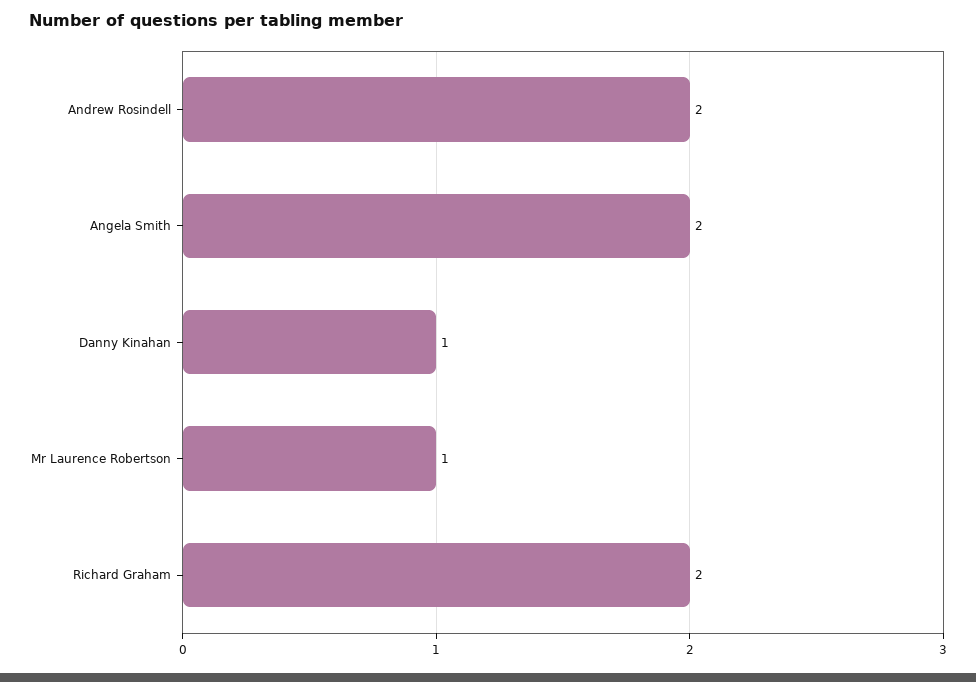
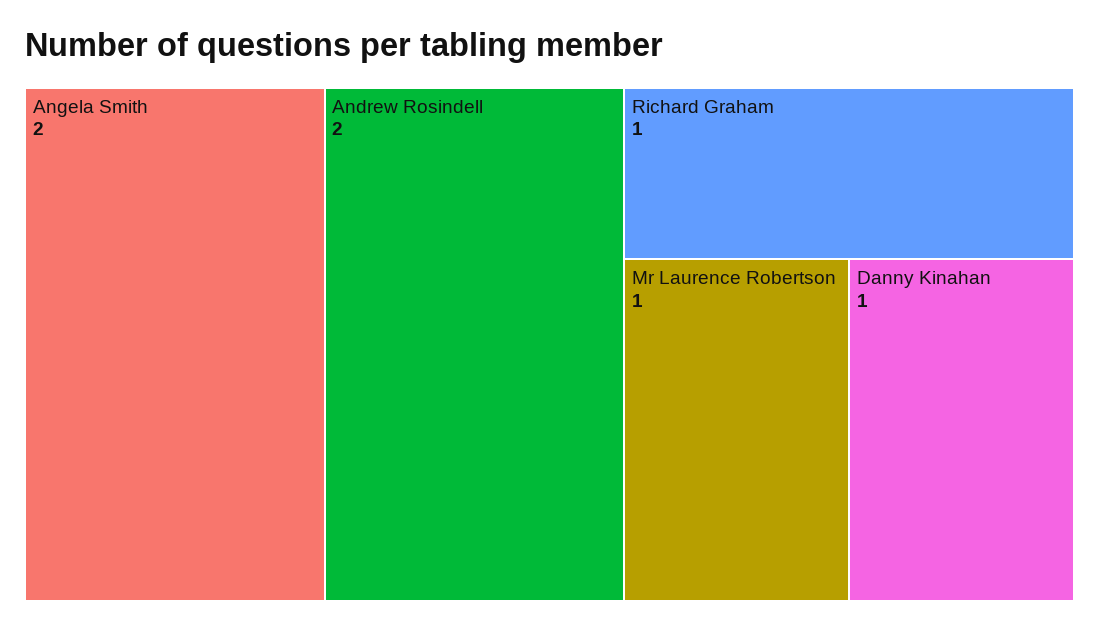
  {
    "Andrew Rosindell": 2,
    "Angela Smith": 2,
    "Danny Kinahan": 1,
    "Mr Laurence Robertson": 1,
-   "Richard Graham": 2
+   "Richard Graham": 1
  }

